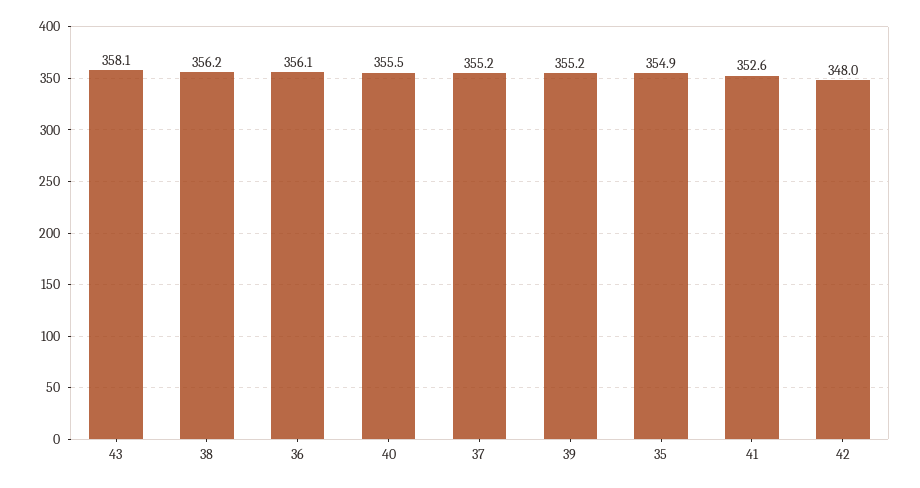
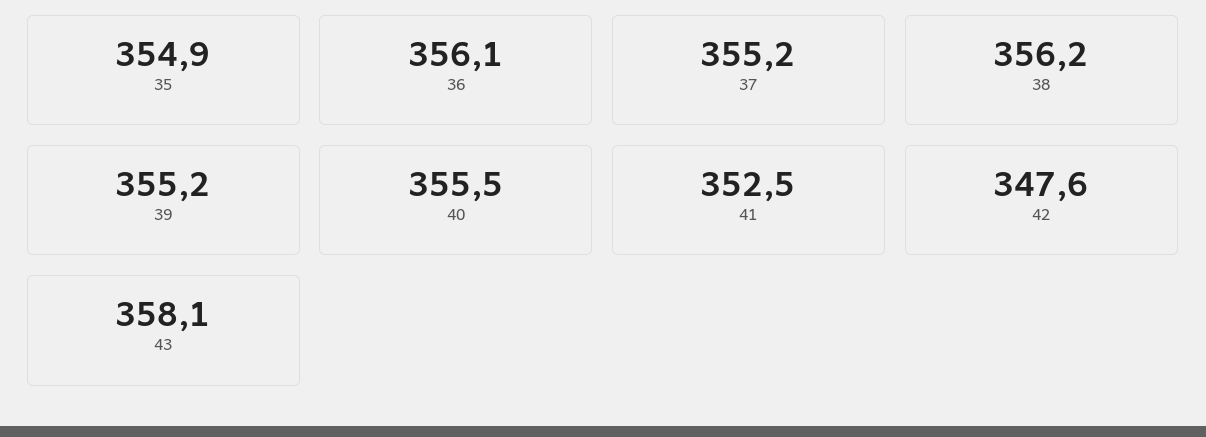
  {
    "43": 358.1,
    "38": 356.2,
    "36": 356.1,
    "40": 355.5,
    "37": 355.2,
    "39": 355.2,
    "35": 354.9,
-   "41": 352.6,
+   "41": 352.5,
-   "42": 348
+   "42": 347.6
  }

